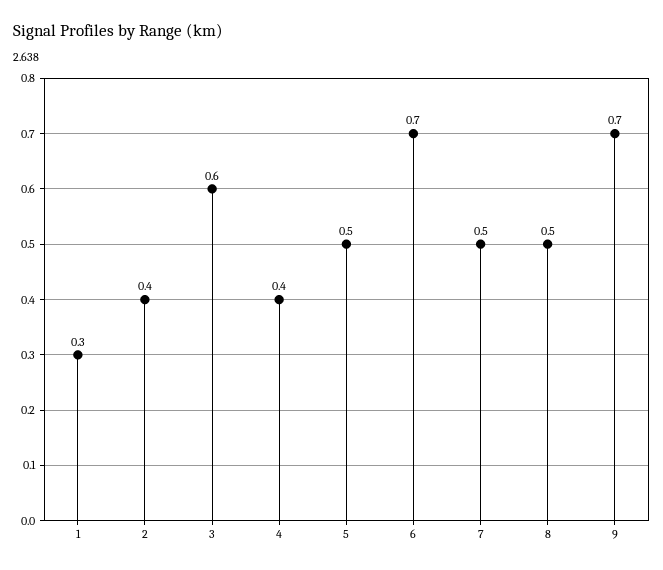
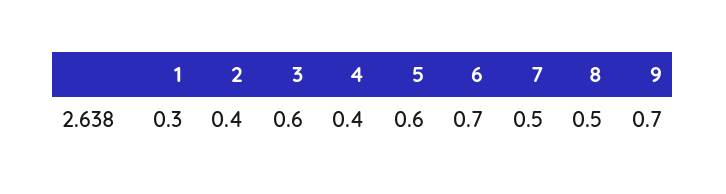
  {
    "1": 0.3,
    "2": 0.4,
    "3": 0.6,
    "4": 0.4,
-   "5": 0.5,
+   "5": 0.6,
    "6": 0.7,
    "7": 0.5,
    "8": 0.5,
    "9": 0.7
  }

